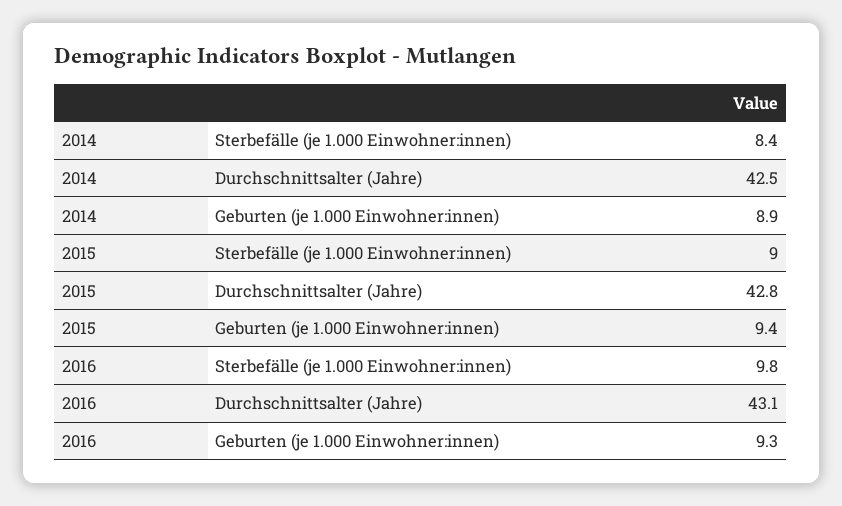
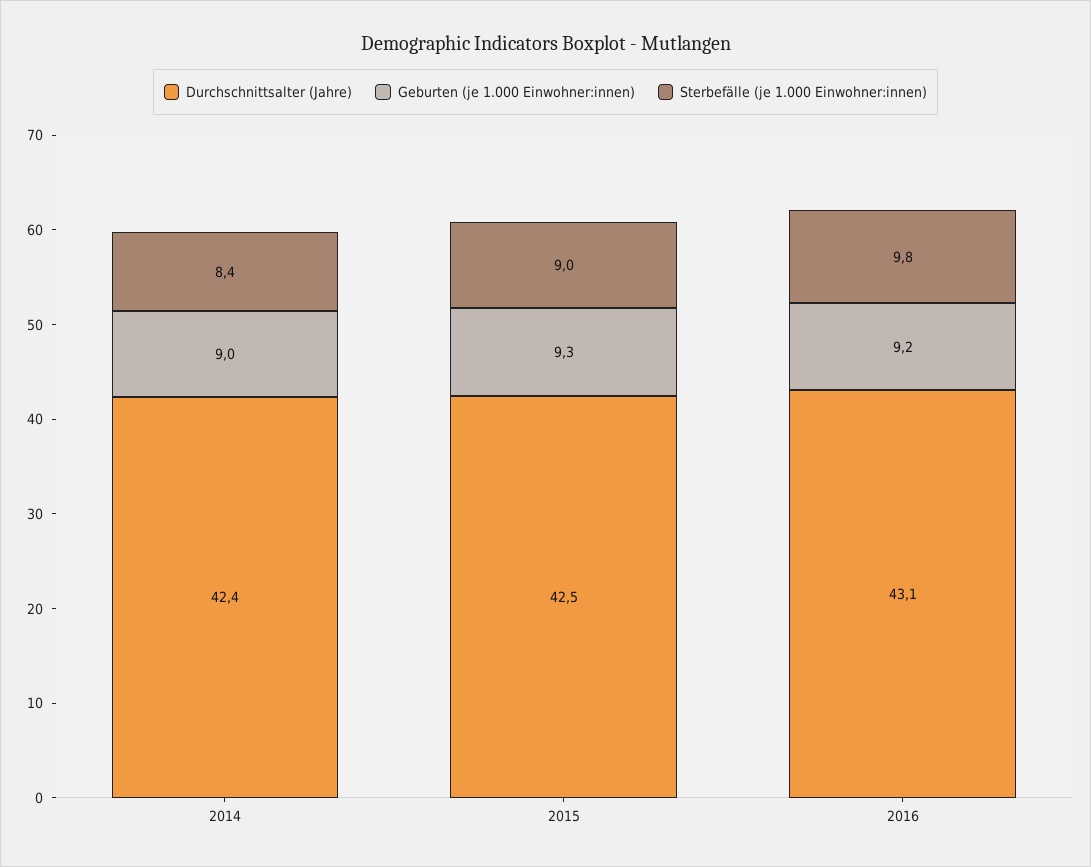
  {
    "Sterbefälle (je 1.000 Einwohner:innen)": {
      "2014": 8.4,
      "2015": 9,
      "2016": 9.8
    },
    "Durchschnittsalter (Jahre)": {
-     "2014": 42.5,
+     "2014": 42.4,
-     "2015": 42.8,
+     "2015": 42.5,
      "2016": 43.1
    },
    "Geburten (je 1.000 Einwohner:innen)": {
-     "2014": 8.9,
+     "2014": 9,
-     "2015": 9.4,
+     "2015": 9.3,
-     "2016": 9.3
+     "2016": 9.2
    }
  }

